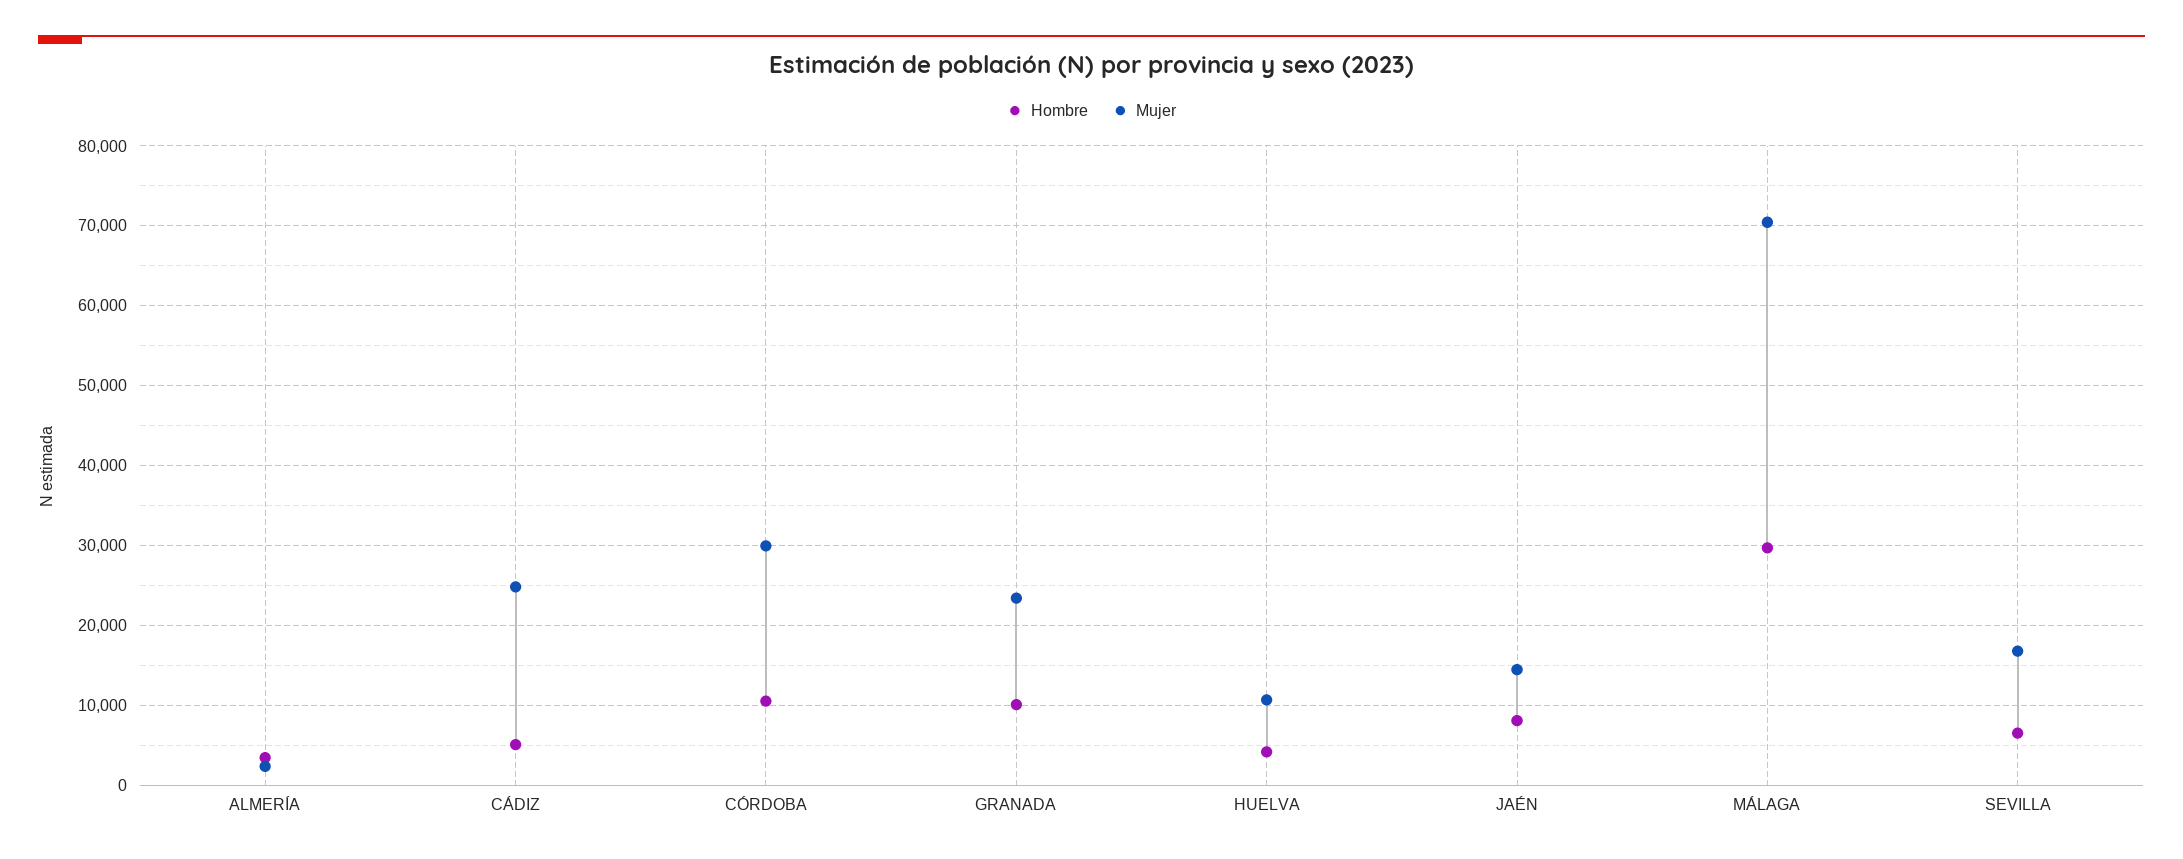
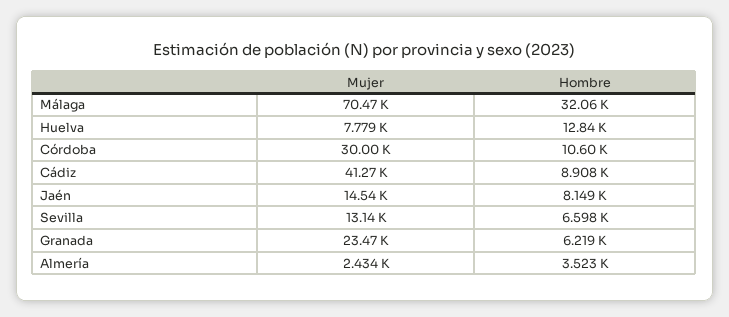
  {
    "Hombre": {
      "ALMERÍA": 3523,
-     "CÁDIZ": 5000,
+     "CÁDIZ": 8908,
      "CÓRDOBA": 10600,
-     "GRANADA": 10000,
+     "GRANADA": 6219,
-     "HUELVA": 4000,
+     "HUELVA": 12840,
      "JAÉN": 8149,
-     "MÁLAGA": 30000,
+     "MÁLAGA": 32060,
      "SEVILLA": 6598
    },
    "Mujer": {
      "ALMERÍA": 2434,
-     "CÁDIZ": 25000,
+     "CÁDIZ": 41270,
      "CÓRDOBA": 30000,
      "GRANADA": 23470,
-     "HUELVA": 11000,
+     "HUELVA": 7779,
      "JAÉN": 14540,
      "MÁLAGA": 70470,
-     "SEVILLA": 17000
+     "SEVILLA": 13140
    }
  }

